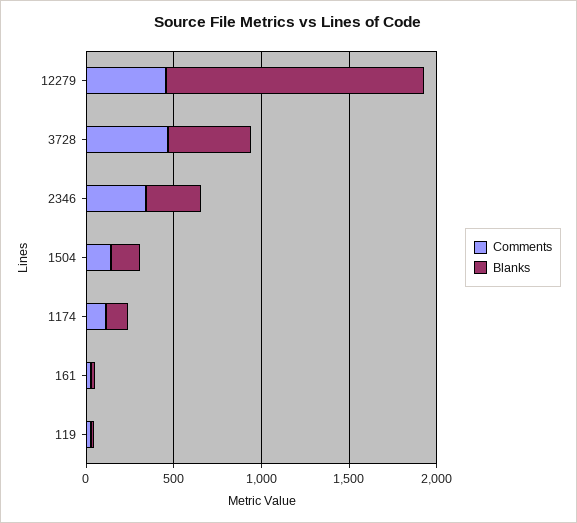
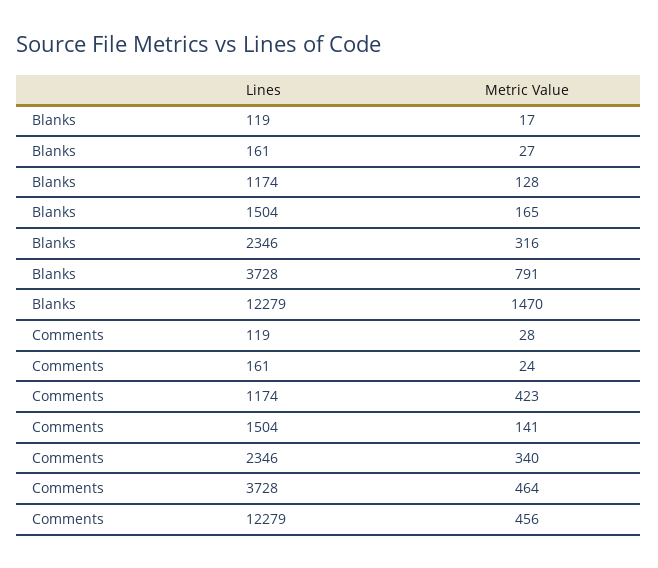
  {
    "Comments": {
      "12279": 456,
      "3728": 464,
      "2346": 340,
      "1504": 141,
-     "1174": 100,
+     "1174": 423,
      "161": 24,
      "119": 28
    },
    "Blanks": {
      "12279": 1470,
-     "3728": 500,
+     "3728": 791,
      "2346": 316,
      "1504": 165,
      "1174": 128,
      "161": 27,
      "119": 17
    }
  }

